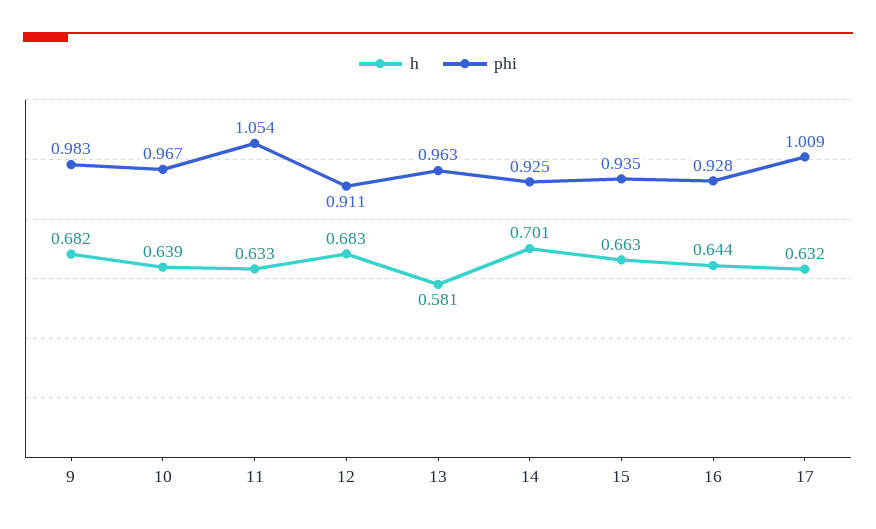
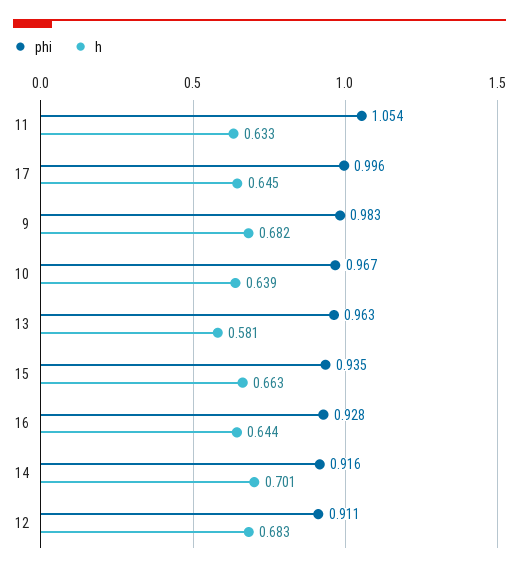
  {
    "h": {
      "9": 0.682,
      "10": 0.639,
      "11": 0.633,
      "12": 0.683,
      "13": 0.581,
      "14": 0.701,
      "15": 0.663,
      "16": 0.644,
-     "17": 0.632
+     "17": 0.645
    },
    "phi": {
      "9": 0.983,
      "10": 0.967,
      "11": 1.054,
      "12": 0.911,
      "13": 0.963,
-     "14": 0.925,
+     "14": 0.916,
      "15": 0.935,
      "16": 0.928,
-     "17": 1.009
+     "17": 0.996
    }
  }

